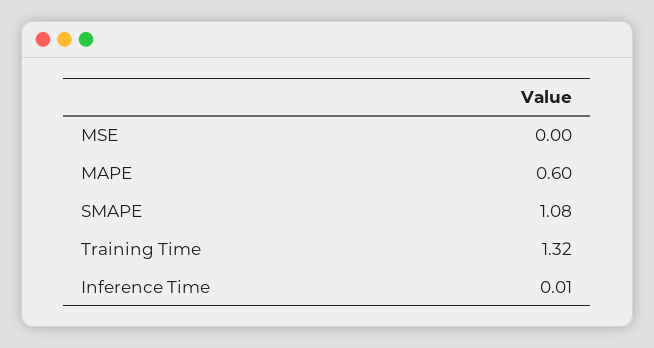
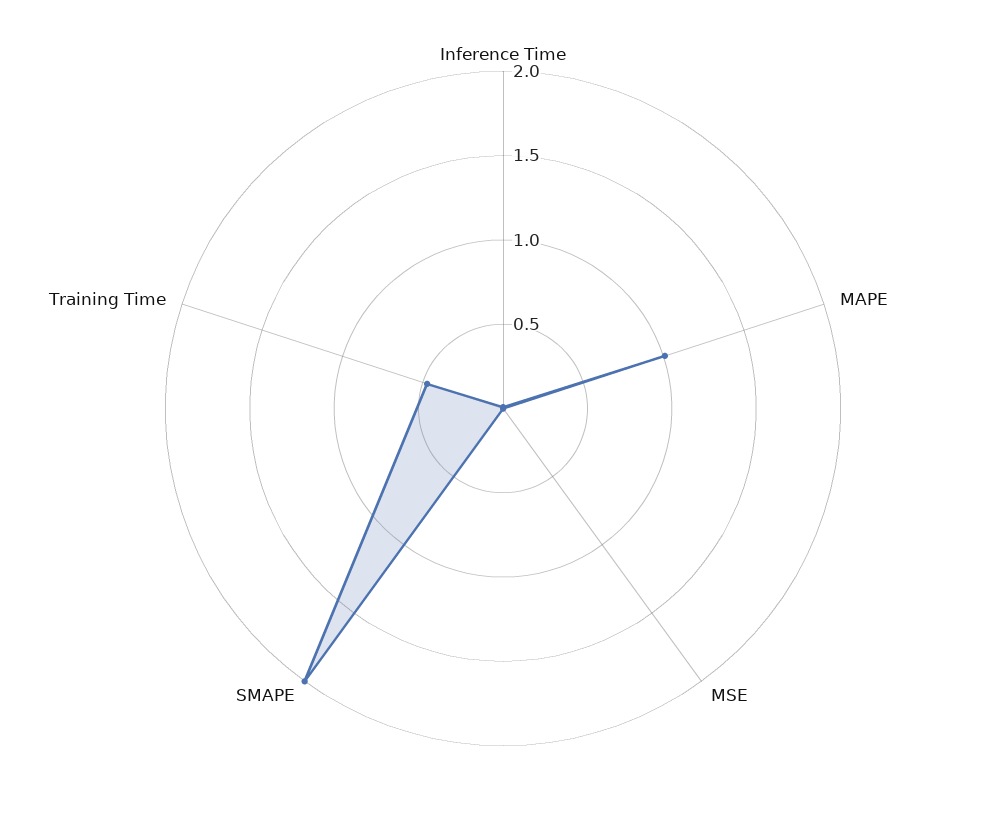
  {
    "MSE": 0,
-   "MAPE": 0.6,
+   "MAPE": 1,
-   "SMAPE": 1.08,
+   "SMAPE": 2,
-   "Training Time": 1.32,
+   "Training Time": 0.5,
    "Inference Time": 0.01
  }

